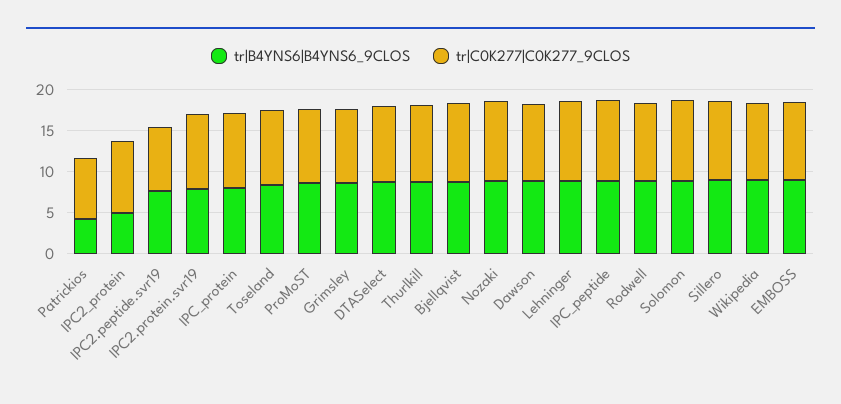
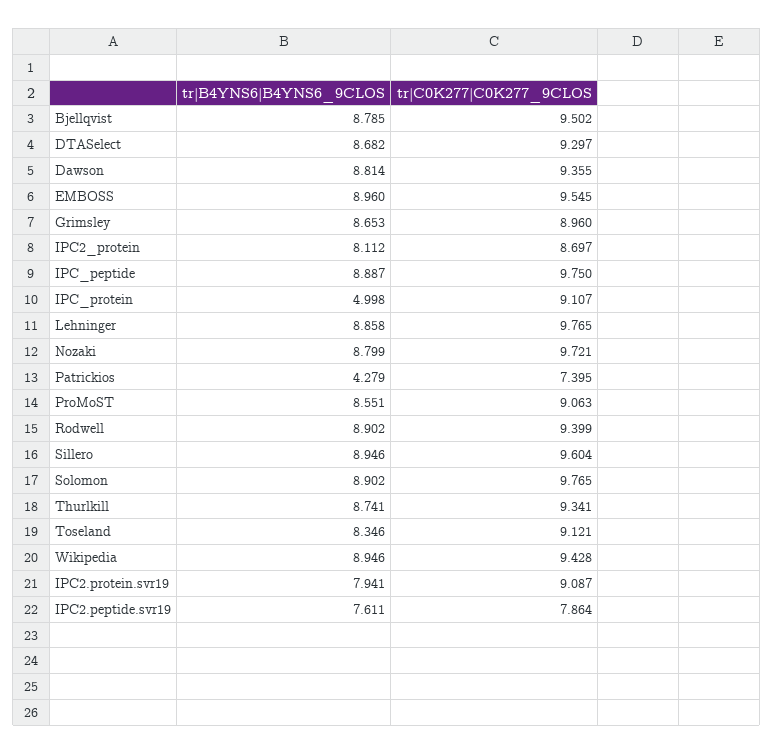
  {
    "tr|B4YNS6|B4YNS6_9CLOS": {
      "Patrickios": 4.279,
-     "IPC2_protein": 5,
+     "IPC2_protein": 8.112,
      "IPC2.peptide.svr19": 7.611,
      "IPC2.protein.svr19": 7.941,
-     "IPC_protein": 8,
+     "IPC_protein": 4.998,
      "Toseland": 8.346,
      "ProMoST": 8.551,
      "Grimsley": 8.653,
      "DTASelect": 8.682,
      "Thurlkill": 8.741,
      "Bjellqvist": 8.785,
      "Nozaki": 8.799,
      "Dawson": 8.814,
      "Lehninger": 8.858,
      "IPC_peptide": 8.887,
      "Rodwell": 8.902,
      "Solomon": 8.902,
      "Sillero": 8.946,
      "Wikipedia": 8.946,
      "EMBOSS": 8.96
    },
    "tr|C0K277|C0K277_9CLOS": {
      "Patrickios": 7.395,
      "IPC2_protein": 8.697,
      "IPC2.peptide.svr19": 7.864,
      "IPC2.protein.svr19": 9.087,
      "IPC_protein": 9.107,
      "Toseland": 9.121,
      "ProMoST": 9.063,
      "Grimsley": 8.96,
      "DTASelect": 9.297,
      "Thurlkill": 9.341,
      "Bjellqvist": 9.502,
      "Nozaki": 9.721,
      "Dawson": 9.355,
      "Lehninger": 9.765,
      "IPC_peptide": 9.75,
      "Rodwell": 9.399,
      "Solomon": 9.765,
      "Sillero": 9.604,
      "Wikipedia": 9.428,
      "EMBOSS": 9.545
    }
  }

